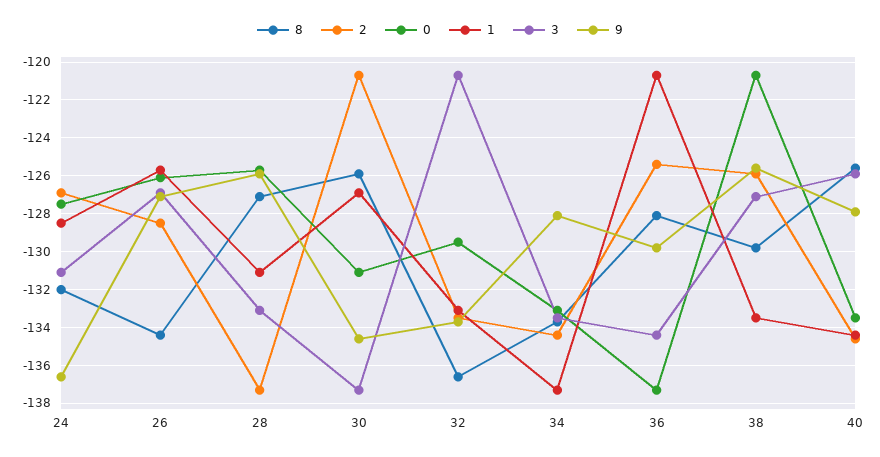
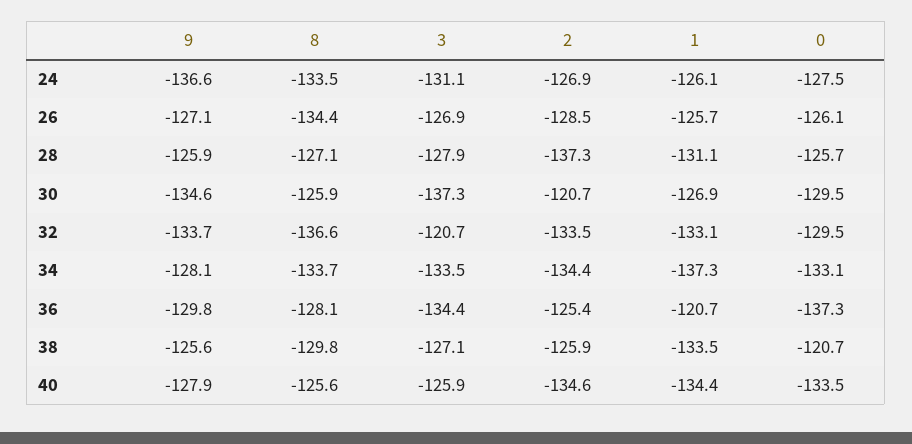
  {
    "8": {
-     "24": -132,
+     "24": -133.5,
      "26": -134.4,
      "28": -127.1,
      "30": -125.9,
      "32": -136.6,
      "34": -133.7,
      "36": -128.1,
      "38": -129.8,
      "40": -125.6
    },
    "2": {
      "24": -126.9,
      "26": -128.5,
      "28": -137.3,
      "30": -120.7,
      "32": -133.5,
      "34": -134.4,
      "36": -125.4,
      "38": -125.9,
      "40": -134.6
    },
    "0": {
      "24": -127.5,
      "26": -126.1,
      "28": -125.7,
-     "30": -131,
+     "30": -129.5,
      "32": -129.5,
      "34": -133.1,
      "36": -137.3,
      "38": -120.7,
      "40": -133.5
    },
    "1": {
-     "24": -128.5,
+     "24": -126.1,
      "26": -125.7,
      "28": -131.1,
      "30": -126.9,
      "32": -133.1,
      "34": -137.3,
      "36": -120.7,
      "38": -133.5,
      "40": -134.4
    },
    "3": {
      "24": -131.1,
      "26": -126.9,
-     "28": -133,
+     "28": -127.9,
      "30": -137.3,
      "32": -120.7,
      "34": -133.5,
      "36": -134.4,
      "38": -127.1,
      "40": -125.9
    },
    "9": {
      "24": -136.6,
      "26": -127.1,
      "28": -125.9,
      "30": -134.6,
      "32": -133.7,
      "34": -128.1,
      "36": -129.8,
      "38": -125.6,
      "40": -127.9
    }
  }

